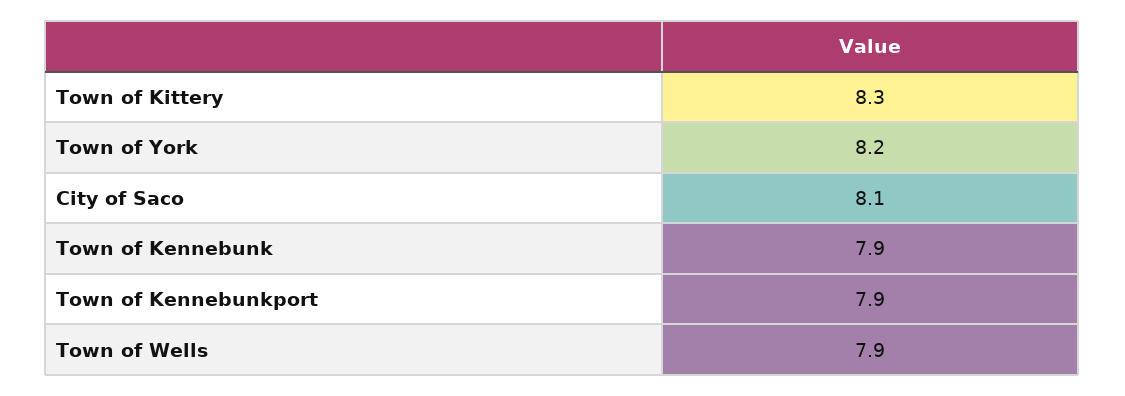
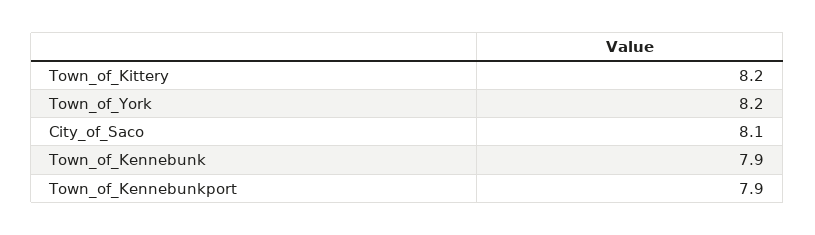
  {
-   "Town of Kittery": 8.3,
+   "Town of Kittery": 8.2,
    "Town of York": 8.2,
    "City of Saco": 8.1,
    "Town of Kennebunk": 7.9,
-   "Town of Kennebunkport": 7.9,
+   "Town of Kennebunkport": 7.9
-   "Town of Wells": 7.9
  }

